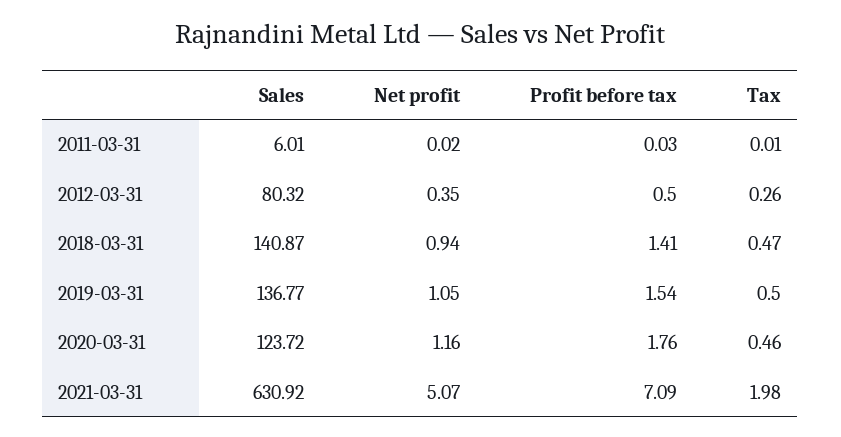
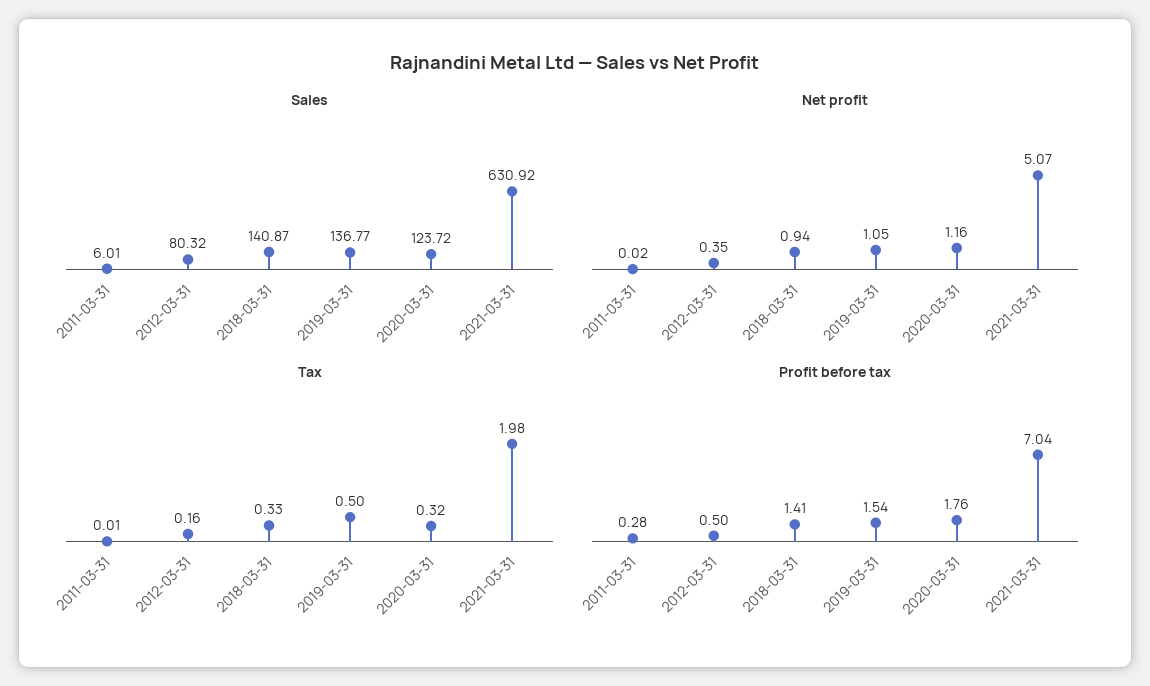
  {
    "Sales": {
      "2011-03-31": 6.01,
      "2012-03-31": 80.32,
      "2018-03-31": 140.87,
      "2019-03-31": 136.77,
      "2020-03-31": 123.72,
      "2021-03-31": 630.92
    },
    "Net profit": {
      "2011-03-31": 0.02,
      "2012-03-31": 0.35,
      "2018-03-31": 0.94,
      "2019-03-31": 1.05,
      "2020-03-31": 1.16,
      "2021-03-31": 5.07
    },
    "Profit before tax": {
-     "2011-03-31": 0.03,
+     "2011-03-31": 0.28,
      "2012-03-31": 0.5,
      "2018-03-31": 1.41,
      "2019-03-31": 1.54,
      "2020-03-31": 1.76,
-     "2021-03-31": 7.09
+     "2021-03-31": 7.04
    },
    "Tax": {
      "2011-03-31": 0.01,
-     "2012-03-31": 0.26,
+     "2012-03-31": 0.16,
-     "2018-03-31": 0.47,
+     "2018-03-31": 0.33,
      "2019-03-31": 0.5,
-     "2020-03-31": 0.46,
+     "2020-03-31": 0.32,
      "2021-03-31": 1.98
    }
  }

